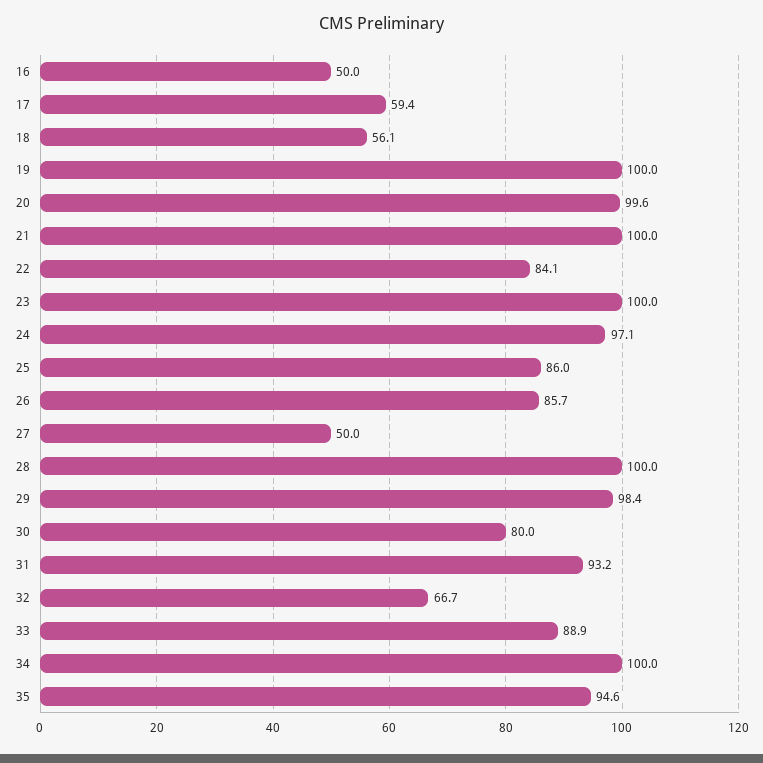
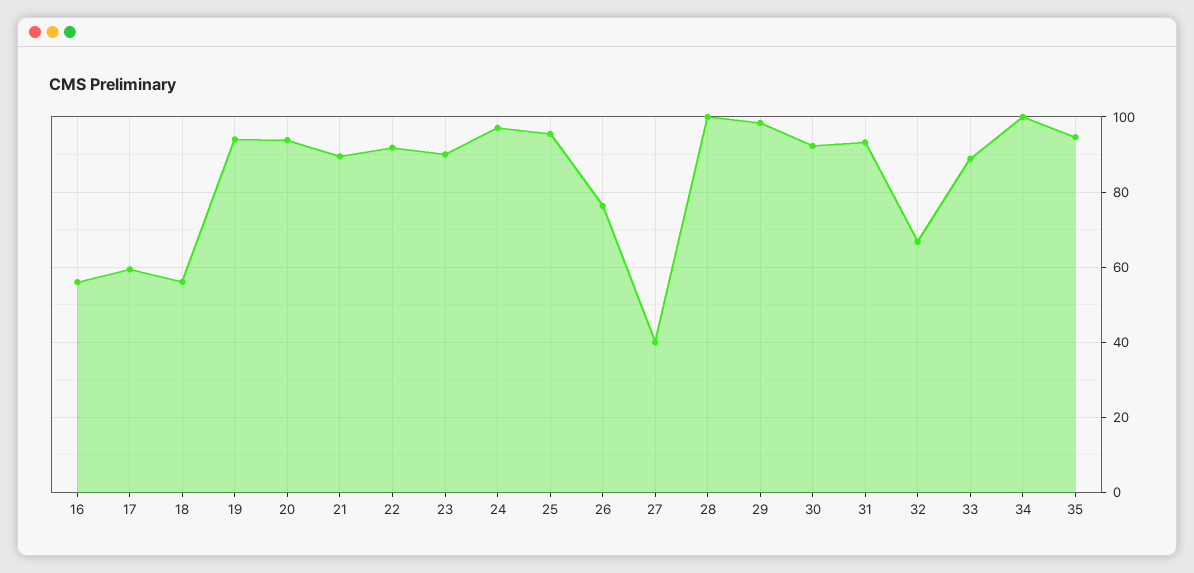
  {
-   "16": 50,
+   "16": 56,
    "17": 59.4,
    "18": 56.1,
-   "19": 100,
+   "19": 94,
-   "20": 99.6,
+   "20": 94,
-   "21": 100,
+   "21": 90,
-   "22": 84.1,
+   "22": 92,
-   "23": 100,
+   "23": 90,
    "24": 97.1,
-   "25": 86,
+   "25": 96,
-   "26": 85.7,
+   "26": 76,
-   "27": 50,
+   "27": 40,
    "28": 100,
    "29": 98.4,
-   "30": 80,
+   "30": 92,
    "31": 93.2,
    "32": 66.7,
    "33": 88.9,
    "34": 100,
    "35": 94.6
  }

